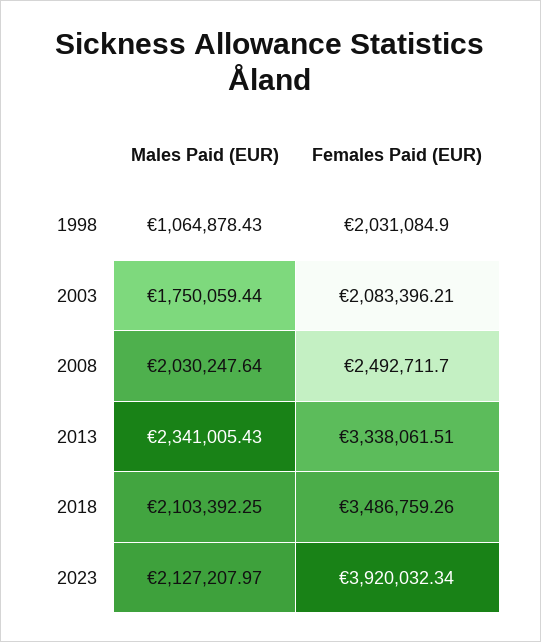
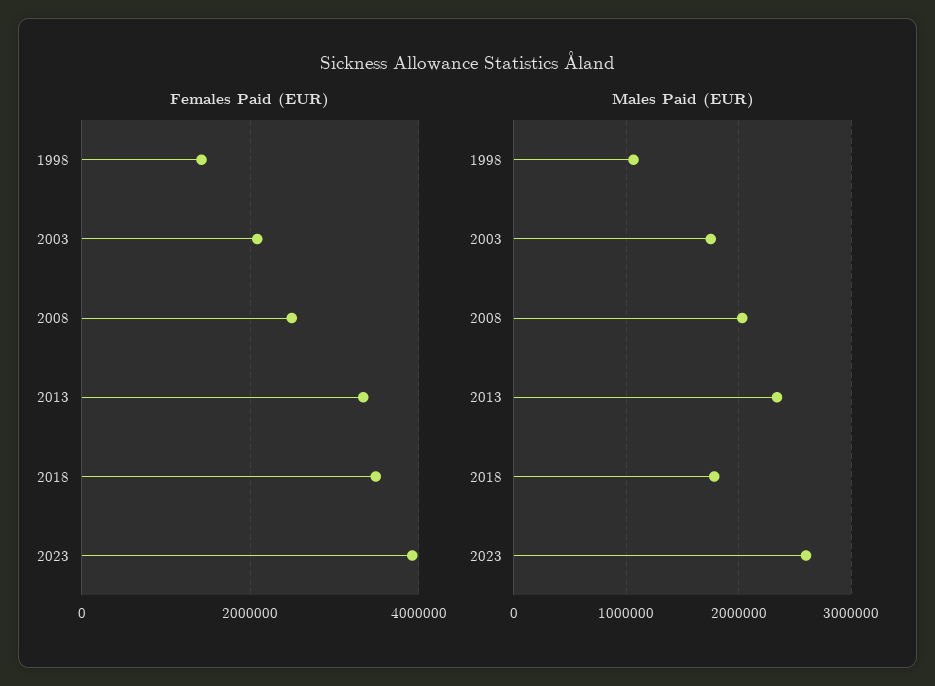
  {
    "Males Paid (EUR)": {
      "1998": 1064878.43,
      "2003": 1750059.44,
      "2008": 2030247.64,
      "2013": 2341005.43,
-     "2018": 2103392.25,
+     "2018": 1800000,
-     "2023": 2127207.97
+     "2023": 2600000
    },
    "Females Paid (EUR)": {
-     "1998": 2031084.9,
+     "1998": 1400000,
      "2003": 2083396.21,
      "2008": 2492711.7,
      "2013": 3338061.51,
      "2018": 3486759.26,
      "2023": 3920032.34
    }
  }

